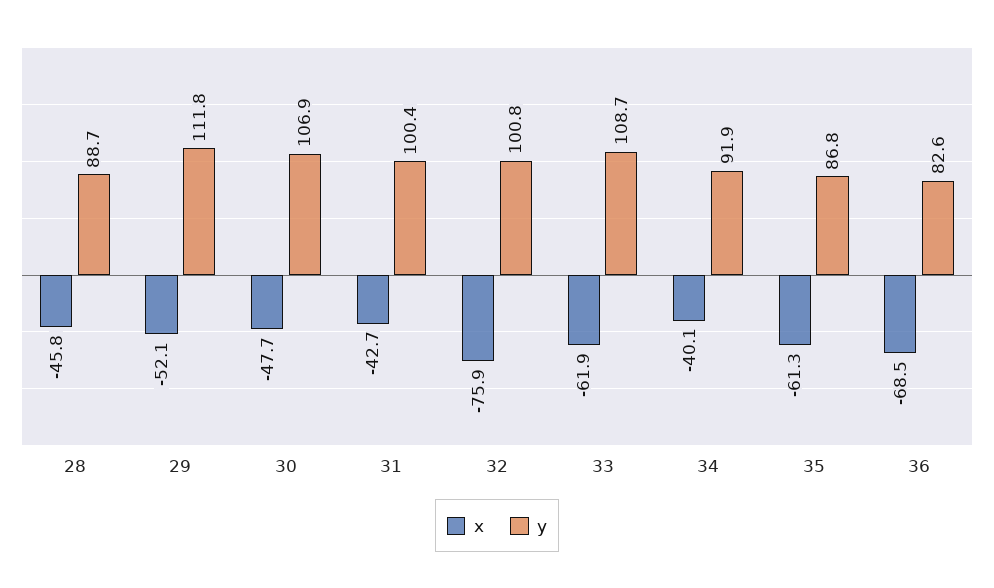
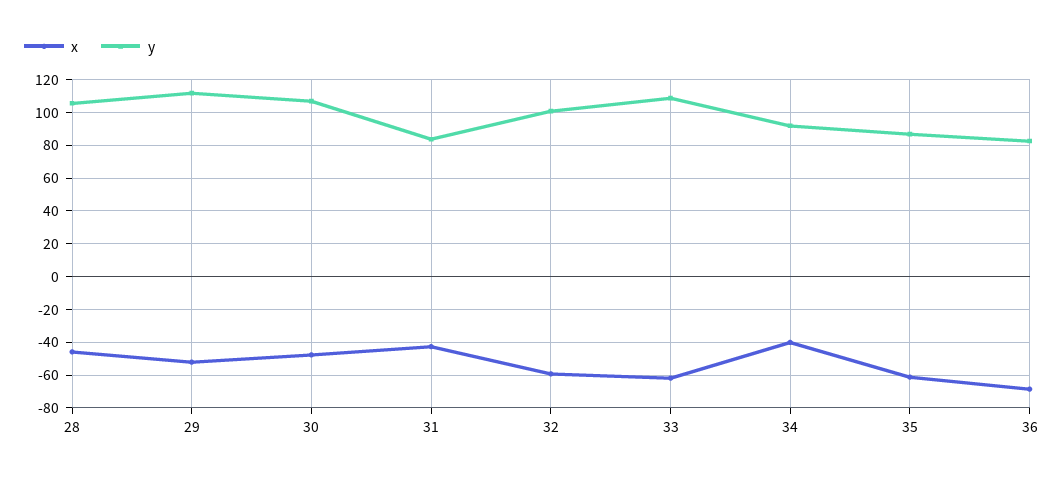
  {
    "x": {
      "28": -45.8,
      "29": -52.1,
      "30": -47.7,
      "31": -42.7,
-     "32": -75.9,
+     "32": -60,
      "33": -61.9,
      "34": -40.1,
      "35": -61.3,
      "36": -68.5
    },
    "y": {
-     "28": 88.7,
+     "28": 105,
      "29": 111.8,
      "30": 106.9,
-     "31": 100.4,
+     "31": 85,
      "32": 100.8,
      "33": 108.7,
      "34": 91.9,
      "35": 86.8,
      "36": 82.6
    }
  }

